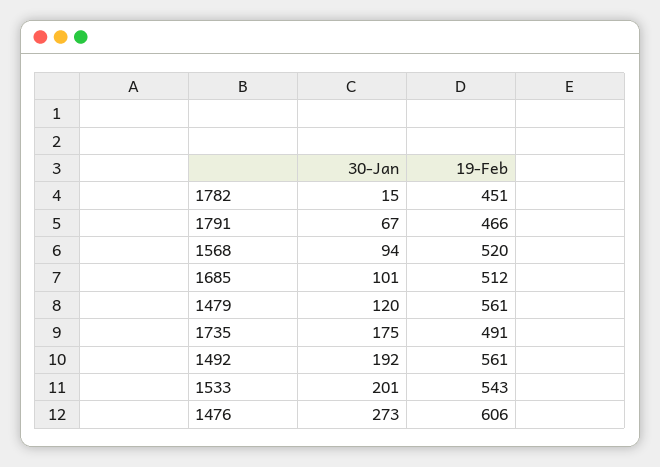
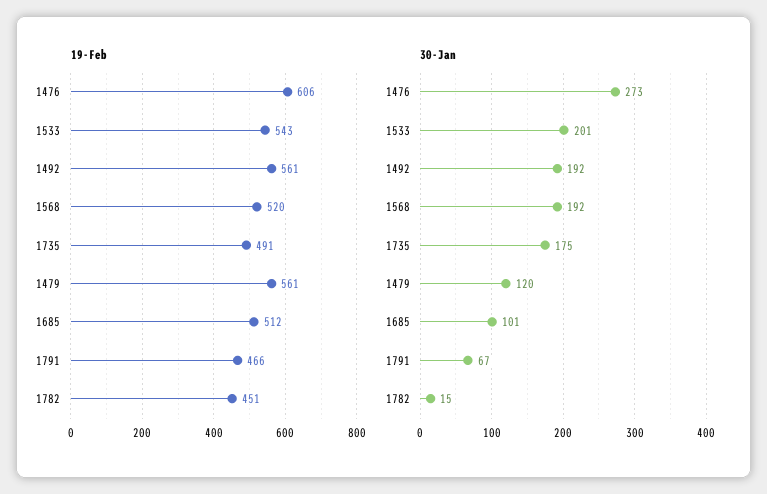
  {
    "30-Jan": {
      "1782": 15,
      "1791": 67,
-     "1568": 94,
+     "1568": 192,
      "1685": 101,
      "1479": 120,
      "1735": 175,
      "1492": 192,
      "1533": 201,
      "1476": 273
    },
    "19-Feb": {
      "1782": 451,
      "1791": 466,
      "1568": 520,
      "1685": 512,
      "1479": 561,
      "1735": 491,
      "1492": 561,
      "1533": 543,
      "1476": 606
    }
  }

